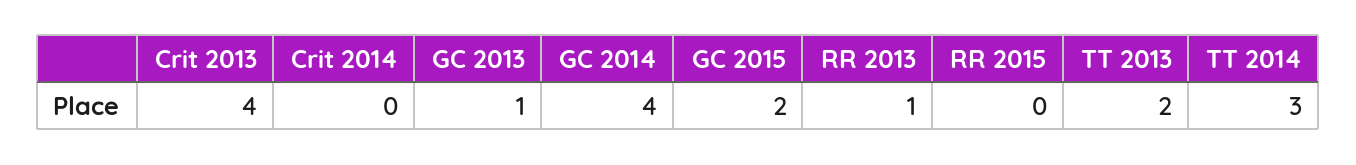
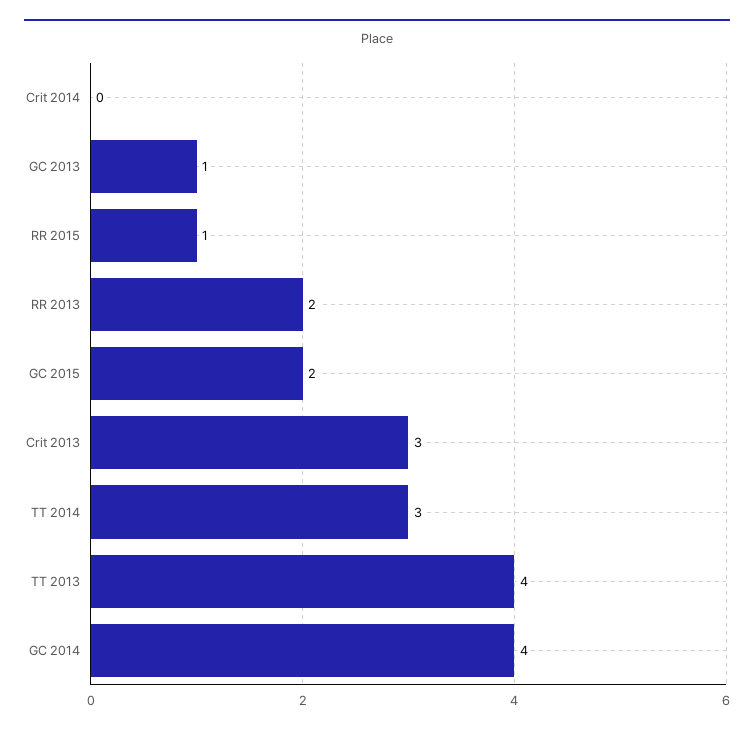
  {
-   "Crit 2013": 4,
+   "Crit 2013": 3,
    "Crit 2014": 0,
    "GC 2013": 1,
    "GC 2014": 4,
    "GC 2015": 2,
-   "RR 2013": 1,
+   "RR 2013": 2,
-   "RR 2015": 0,
+   "RR 2015": 1,
-   "TT 2013": 2,
+   "TT 2013": 4,
    "TT 2014": 3
  }

